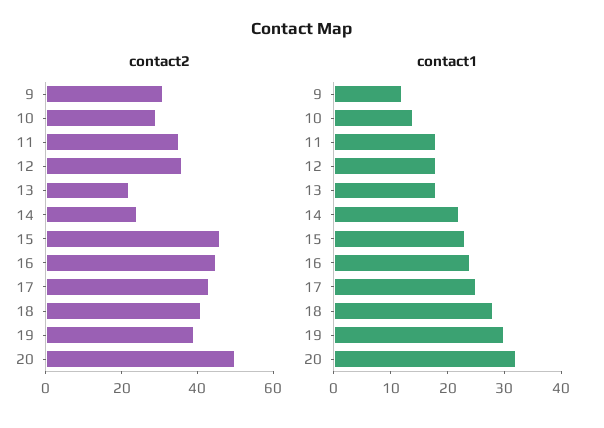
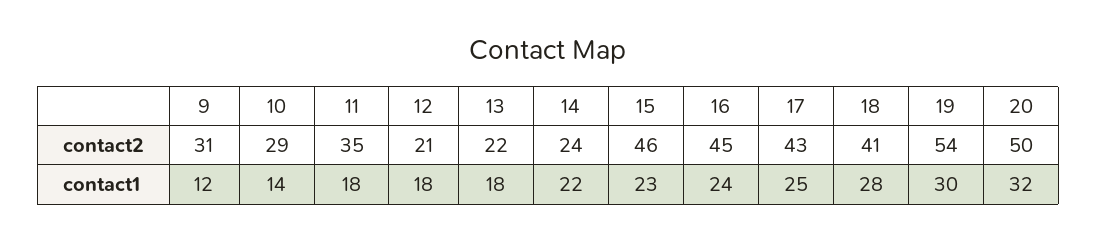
  {
    "contact2": {
      "9": 31,
      "10": 29,
      "11": 35,
-     "12": 35,
+     "12": 21,
      "13": 22,
      "14": 24,
      "15": 46,
      "16": 45,
      "17": 43,
      "18": 41,
-     "19": 40,
+     "19": 54,
      "20": 50
    },
    "contact1": {
      "9": 12,
      "10": 14,
      "11": 18,
      "12": 18,
      "13": 18,
      "14": 22,
      "15": 23,
      "16": 24,
      "17": 25,
      "18": 28,
      "19": 30,
      "20": 32
    }
  }

